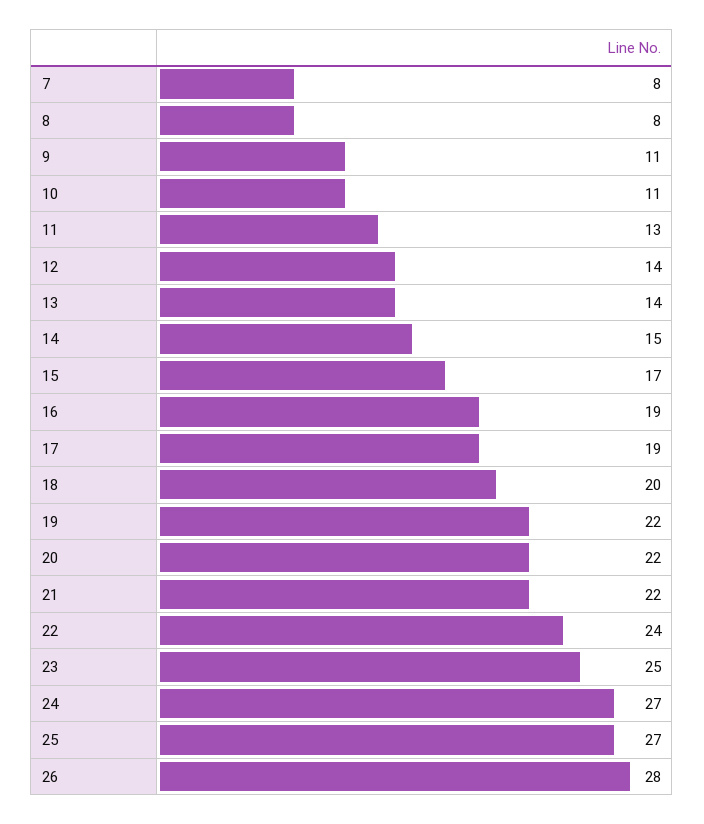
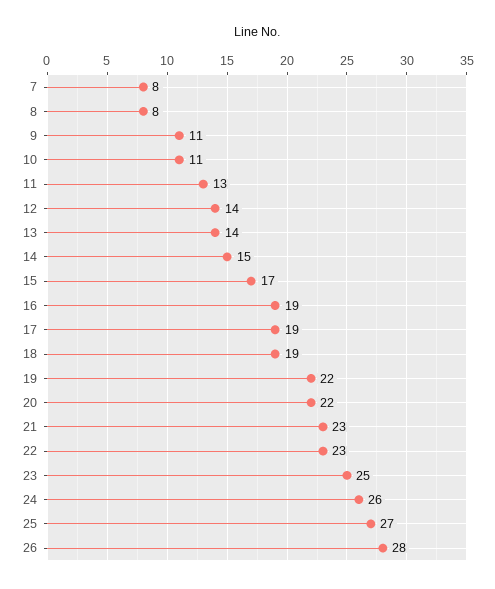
  {
    "7": 8,
    "8": 8,
    "9": 11,
    "10": 11,
    "11": 13,
    "12": 14,
    "13": 14,
    "14": 15,
    "15": 17,
    "16": 19,
    "17": 19,
-   "18": 20,
+   "18": 19,
    "19": 22,
    "20": 22,
-   "21": 22,
+   "21": 23,
-   "22": 24,
+   "22": 23,
    "23": 25,
-   "24": 27,
+   "24": 26,
    "25": 27,
    "26": 28
  }

